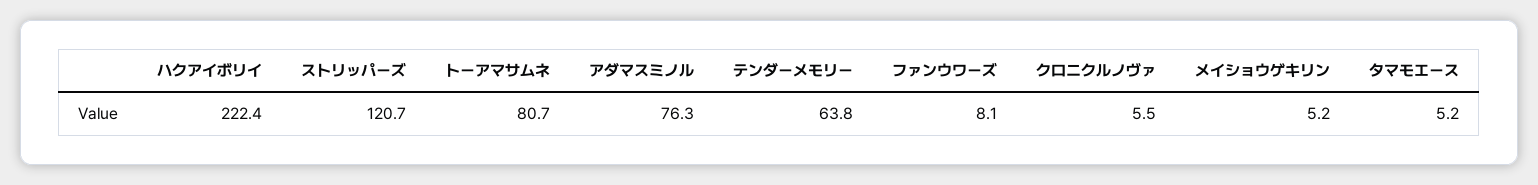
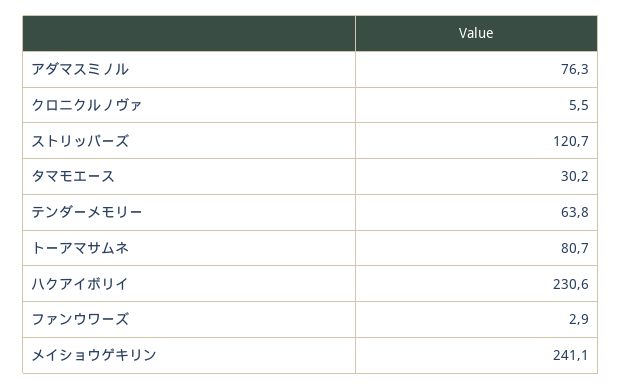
  {
-   "ハクアイボリイ": 222.4,
+   "ハクアイボリイ": 230.6,
    "ストリッパーズ": 120.7,
    "トーアマサムネ": 80.7,
    "アダマスミノル": 76.3,
    "テンダーメモリー": 63.8,
-   "ファンウワーズ": 8.1,
+   "ファンウワーズ": 2.9,
    "クロニクルノヴァ": 5.5,
-   "メイショウゲキリン": 5.2,
+   "メイショウゲキリン": 241.1,
-   "タマモエース": 5.2
+   "タマモエース": 30.2
  }

